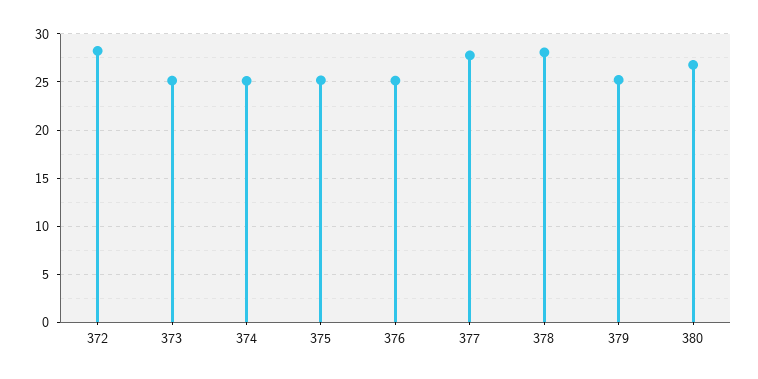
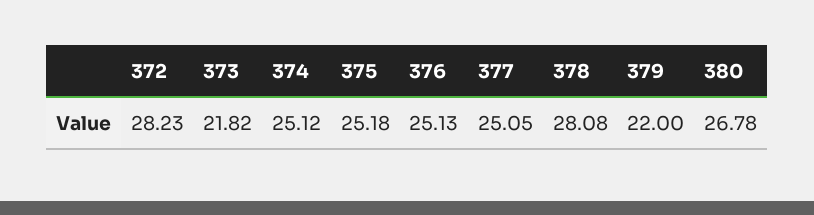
  {
    "372": 28.23,
-   "373": 25,
+   "373": 21.82,
    "374": 25.12,
    "375": 25.18,
    "376": 25.13,
-   "377": 28,
+   "377": 25.05,
    "378": 28.08,
-   "379": 25,
+   "379": 22,
    "380": 26.78
  }

